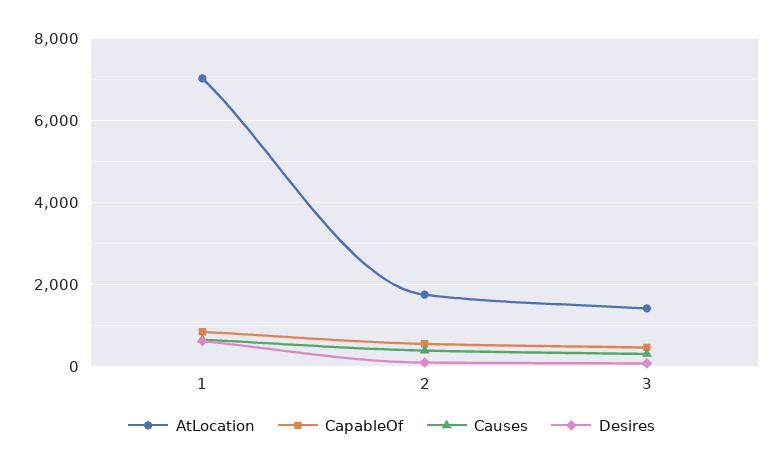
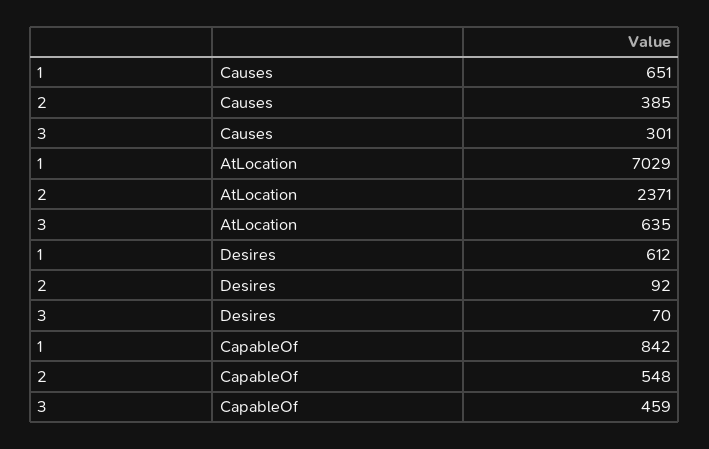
  {
    "AtLocation": {
      "1": 7029,
-     "2": 1800,
+     "2": 2371,
-     "3": 1400
+     "3": 635
    },
    "CapableOf": {
      "1": 842,
      "2": 548,
      "3": 459
    },
    "Causes": {
      "1": 651,
      "2": 385,
      "3": 301
    },
    "Desires": {
      "1": 612,
      "2": 92,
      "3": 70
    }
  }

